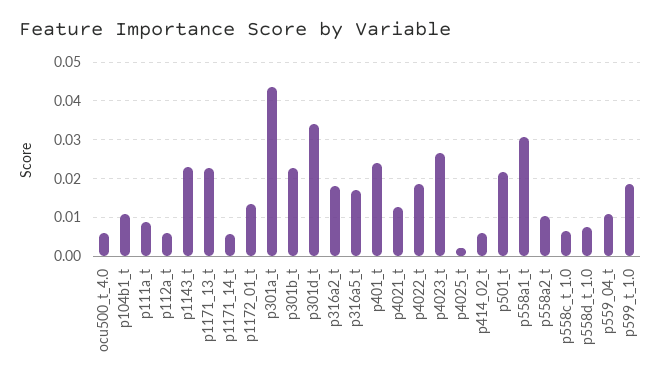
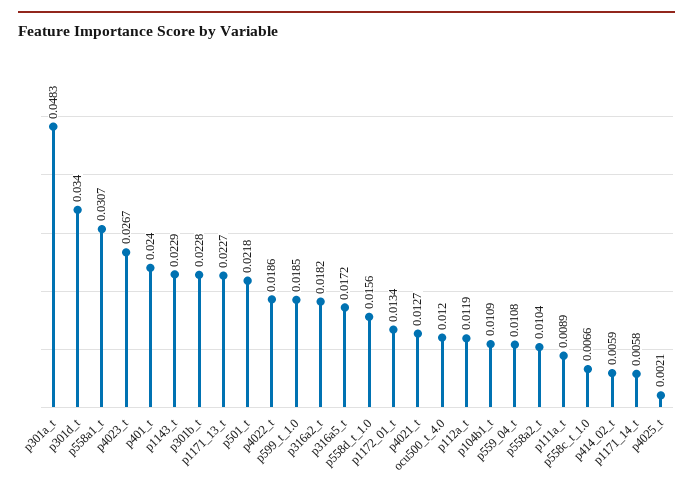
  {
-   "ocu500_t_4.0": 0.006,
+   "ocu500_t_4.0": 0.012,
    "p104b1_t": 0.0109,
    "p111a_t": 0.0089,
-   "p112a_t": 0.006,
+   "p112a_t": 0.0119,
    "p1143_t": 0.0229,
    "p1171_13_t": 0.0227,
    "p1171_14_t": 0.0058,
    "p1172_01_t": 0.0134,
-   "p301a_t": 0.044,
+   "p301a_t": 0.0483,
    "p301b_t": 0.0228,
    "p301d_t": 0.034,
    "p316a2_t": 0.0182,
    "p316a5_t": 0.0172,
    "p401_t": 0.024,
    "p4021_t": 0.0127,
    "p4022_t": 0.0186,
    "p4023_t": 0.0267,
    "p4025_t": 0.0021,
    "p414_02_t": 0.0059,
    "p501_t": 0.0218,
    "p558a1_t": 0.0307,
    "p558a2_t": 0.0104,
    "p558c_t_1.0": 0.0066,
-   "p558d_t_1.0": 0.008,
+   "p558d_t_1.0": 0.0156,
    "p559_04_t": 0.0108,
    "p599_t_1.0": 0.0185
  }

